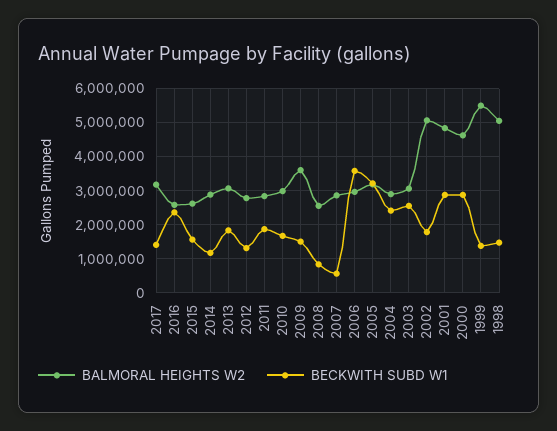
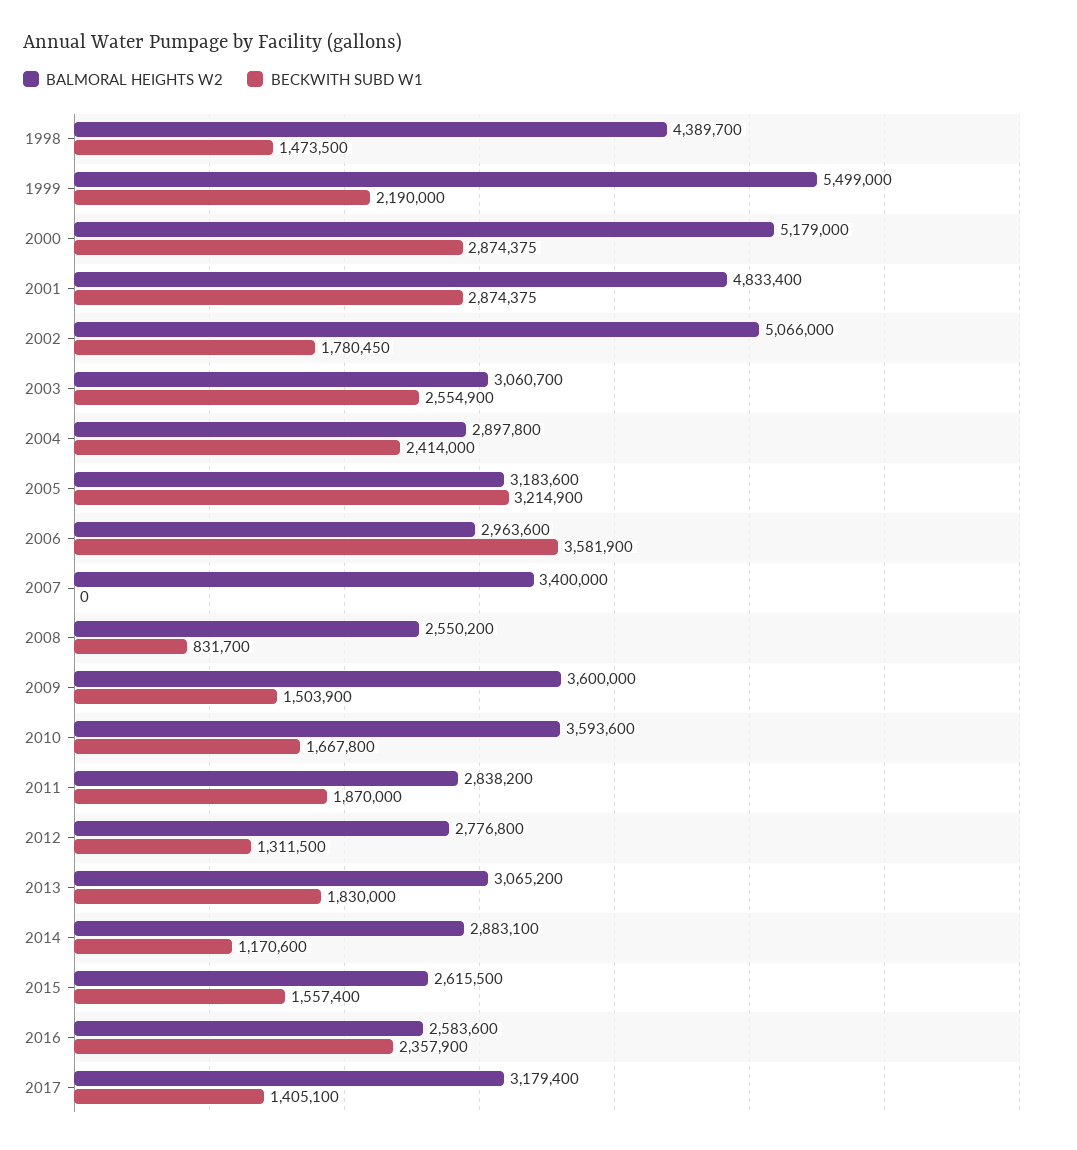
  {
    "BALMORAL HEIGHTS W2": {
      "2017": 3179400,
      "2016": 2583600,
      "2015": 2615500,
      "2014": 2883100,
      "2013": 3065200,
      "2012": 2776800,
      "2011": 2838200,
-     "2010": 3000000,
+     "2010": 3593600,
      "2009": 3600000,
      "2008": 2550200,
-     "2007": 2800000,
+     "2007": 3400000,
      "2006": 2963600,
      "2005": 3183600,
      "2004": 2897800,
      "2003": 3060700,
      "2002": 5066000,
      "2001": 4833400,
-     "2000": 4600000,
+     "2000": 5179000,
      "1999": 5499000,
-     "1998": 5000000
+     "1998": 4389700
    },
    "BECKWITH SUBD W1": {
      "2017": 1405100,
      "2016": 2357900,
      "2015": 1557400,
      "2014": 1170600,
      "2013": 1830000,
      "2012": 1311500,
      "2011": 1870000,
      "2010": 1667800,
      "2009": 1503900,
      "2008": 831700,
-     "2007": 600000,
+     "2007": 0,
      "2006": 3581900,
      "2005": 3214900,
      "2004": 2414000,
      "2003": 2554900,
      "2002": 1780450,
      "2001": 2874375,
      "2000": 2874375,
-     "1999": 1400000,
+     "1999": 2190000,
      "1998": 1473500
    }
  }

